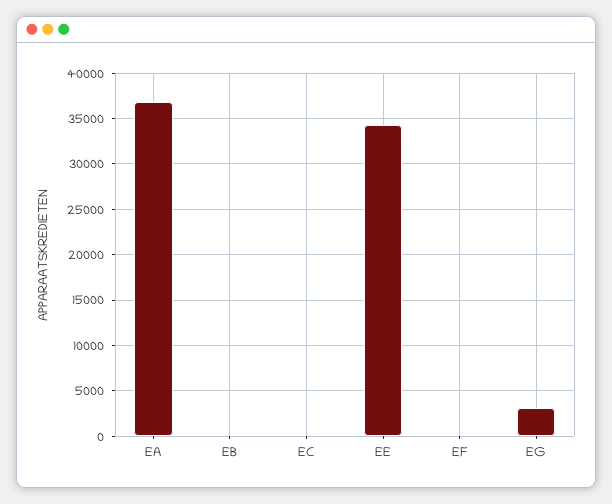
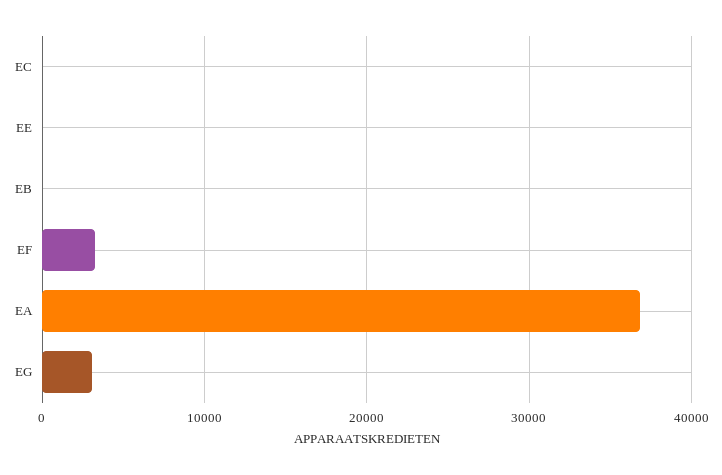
  {
    "EA": 37000,
    "EB": 0,
    "EC": 0,
-   "EE": 34000,
+   "EE": 0,
-   "EF": 0,
+   "EF": 3000,
    "EG": 3000
  }

